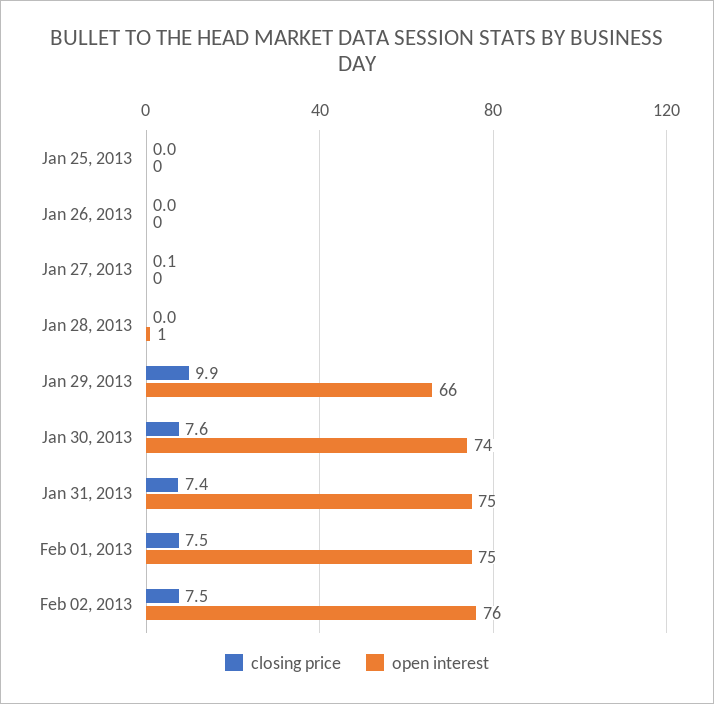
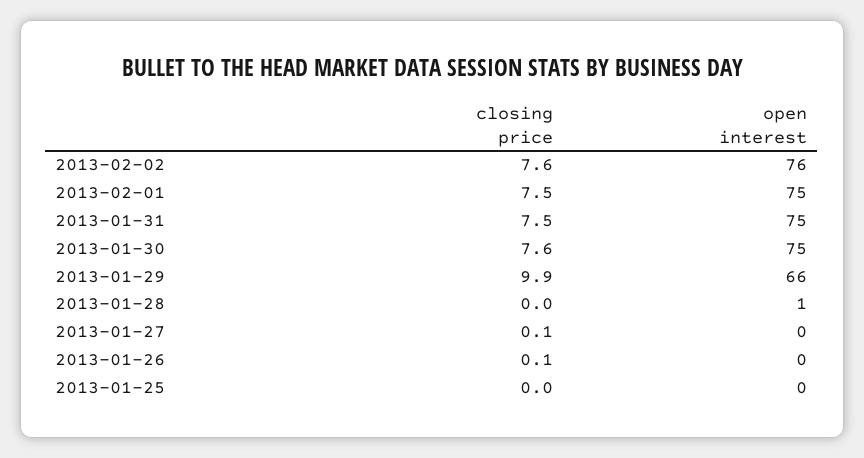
  {
    "closing price": {
      "Jan 25, 2013": 0,
-     "Jan 26, 2013": 0,
+     "Jan 26, 2013": 0.1,
      "Jan 27, 2013": 0.1,
      "Jan 28, 2013": 0,
      "Jan 29, 2013": 9.9,
      "Jan 30, 2013": 7.6,
-     "Jan 31, 2013": 7.4,
+     "Jan 31, 2013": 7.5,
      "Feb 01, 2013": 7.5,
-     "Feb 02, 2013": 7.5
+     "Feb 02, 2013": 7.6
    },
    "open interest": {
      "Jan 25, 2013": 0,
      "Jan 26, 2013": 0,
      "Jan 27, 2013": 0,
      "Jan 28, 2013": 1,
      "Jan 29, 2013": 66,
-     "Jan 30, 2013": 74,
+     "Jan 30, 2013": 75,
      "Jan 31, 2013": 75,
      "Feb 01, 2013": 75,
      "Feb 02, 2013": 76
    }
  }

